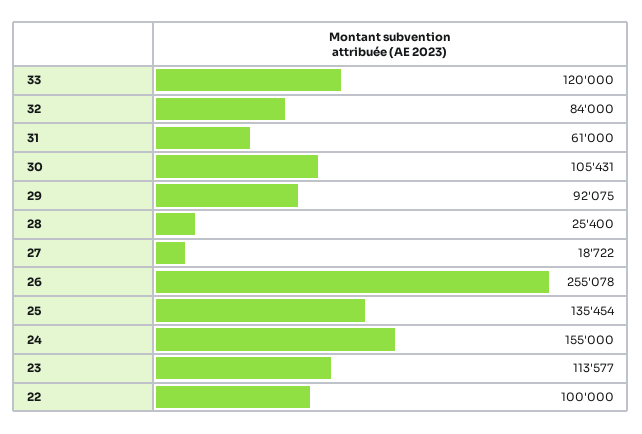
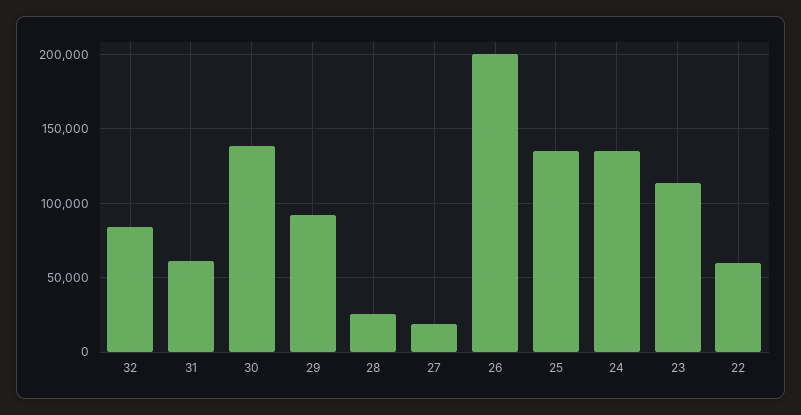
  {
-   "33": 120000,
    "32": 84000,
    "31": 61000,
-   "30": 105431,
+   "30": 140000,
    "29": 92075,
    "28": 25400,
    "27": 18722,
-   "26": 255078,
+   "26": 200000,
    "25": 135454,
-   "24": 155000,
+   "24": 135000,
    "23": 113577,
-   "22": 100000
+   "22": 60000
  }

